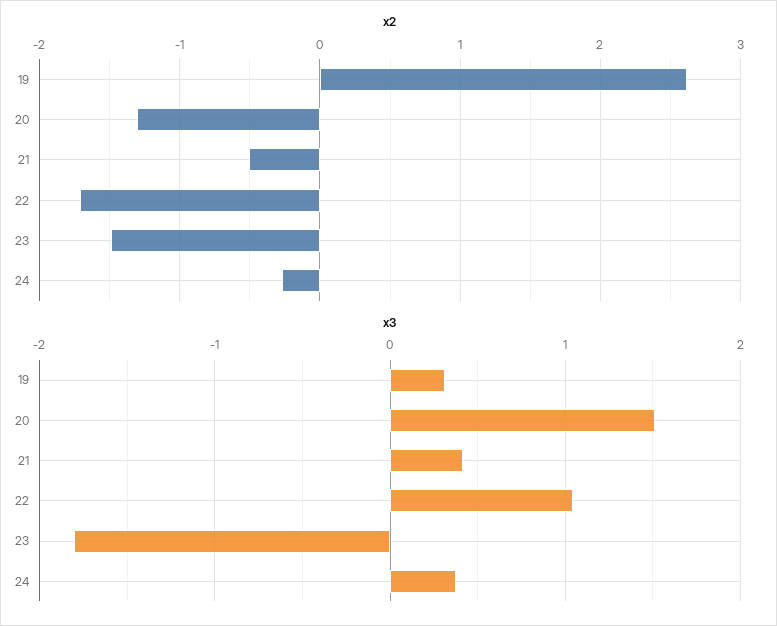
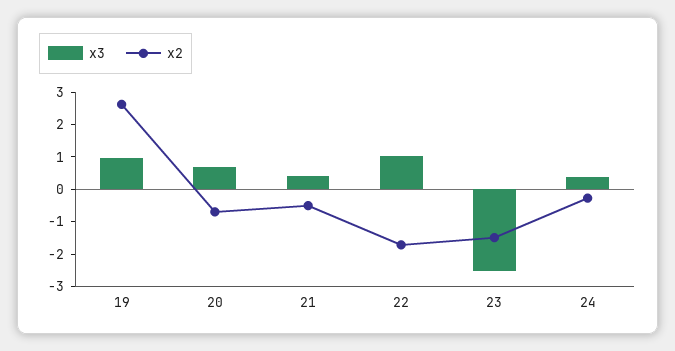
  {
    "x2": {
      "19": 2.6,
-     "20": -1.3,
+     "20": -0.75,
      "21": -0.5,
      "22": -1.7,
      "23": -1.5,
      "24": -0.3
    },
    "x3": {
-     "19": 0.3,
+     "19": 1,
-     "20": 1.5,
+     "20": 0.75,
      "21": 0.4,
      "22": 1,
-     "23": -1.8,
+     "23": -2.5,
      "24": 0.4
    }
  }

